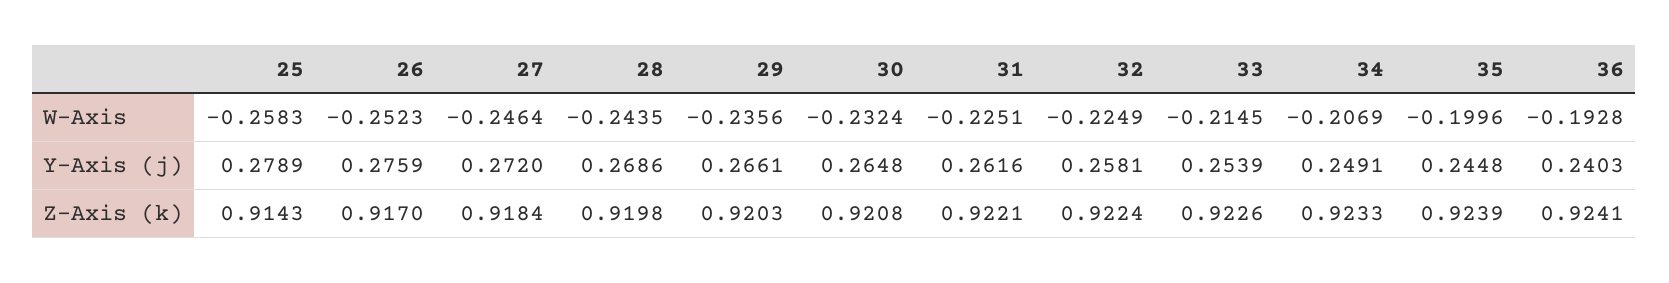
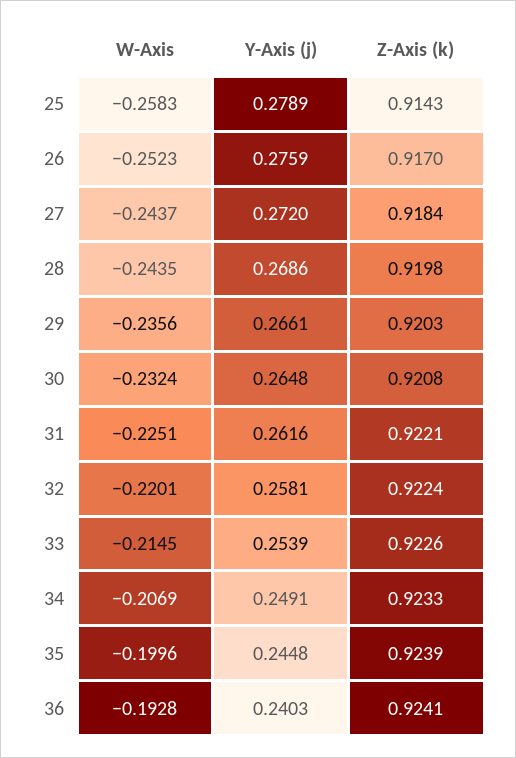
  {
    "25": {
      "W-Axis": -0.2583,
      "Y-Axis (j)": 0.2789,
      "Z-Axis (k)": 0.9143
    },
    "26": {
      "W-Axis": -0.2523,
      "Y-Axis (j)": 0.2759,
      "Z-Axis (k)": 0.917
    },
    "27": {
-     "W-Axis": -0.2464,
+     "W-Axis": -0.2437,
      "Y-Axis (j)": 0.272,
      "Z-Axis (k)": 0.9184
    },
    "28": {
      "W-Axis": -0.2435,
      "Y-Axis (j)": 0.2686,
      "Z-Axis (k)": 0.9198
    },
    "29": {
      "W-Axis": -0.2356,
      "Y-Axis (j)": 0.2661,
      "Z-Axis (k)": 0.9203
    },
    "30": {
      "W-Axis": -0.2324,
      "Y-Axis (j)": 0.2648,
      "Z-Axis (k)": 0.9208
    },
    "31": {
      "W-Axis": -0.2251,
      "Y-Axis (j)": 0.2616,
      "Z-Axis (k)": 0.9221
    },
    "32": {
-     "W-Axis": -0.2249,
+     "W-Axis": -0.2201,
      "Y-Axis (j)": 0.2581,
      "Z-Axis (k)": 0.9224
    },
    "33": {
      "W-Axis": -0.2145,
      "Y-Axis (j)": 0.2539,
      "Z-Axis (k)": 0.9226
    },
    "34": {
      "W-Axis": -0.2069,
      "Y-Axis (j)": 0.2491,
      "Z-Axis (k)": 0.9233
    },
    "35": {
      "W-Axis": -0.1996,
      "Y-Axis (j)": 0.2448,
      "Z-Axis (k)": 0.9239
    },
    "36": {
      "W-Axis": -0.1928,
      "Y-Axis (j)": 0.2403,
      "Z-Axis (k)": 0.9241
    }
  }

